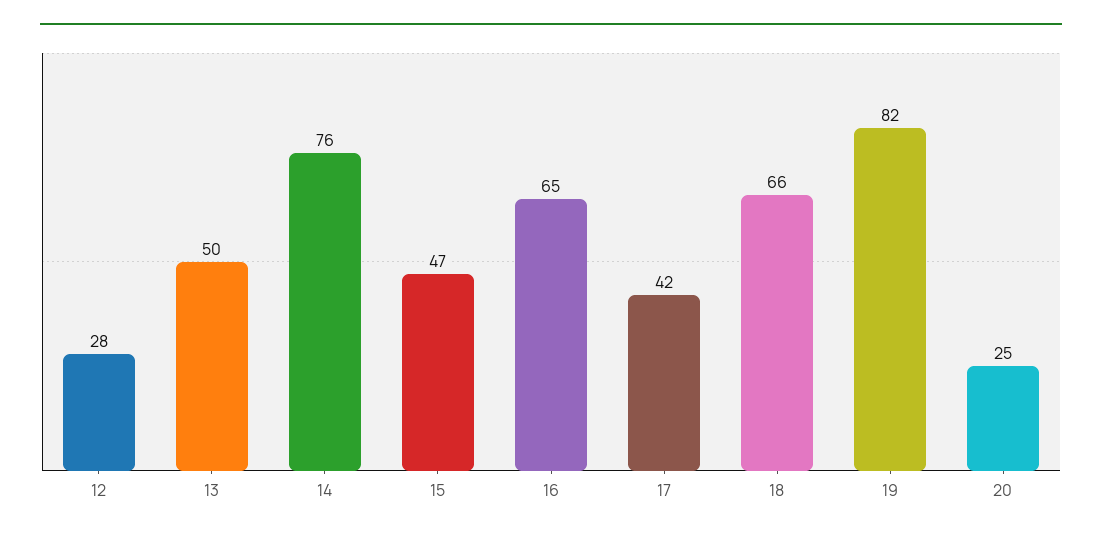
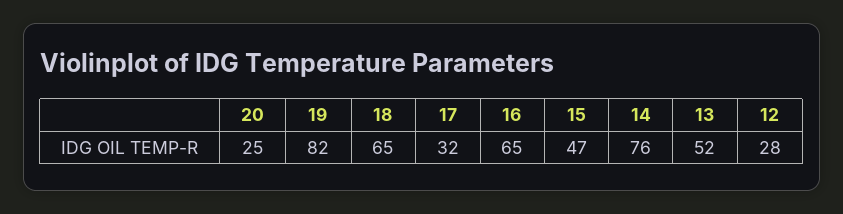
  {
    "12": 28,
-   "13": 50,
+   "13": 52,
    "14": 76,
    "15": 47,
    "16": 65,
-   "17": 42,
+   "17": 32,
-   "18": 66,
+   "18": 65,
    "19": 82,
    "20": 25
  }

